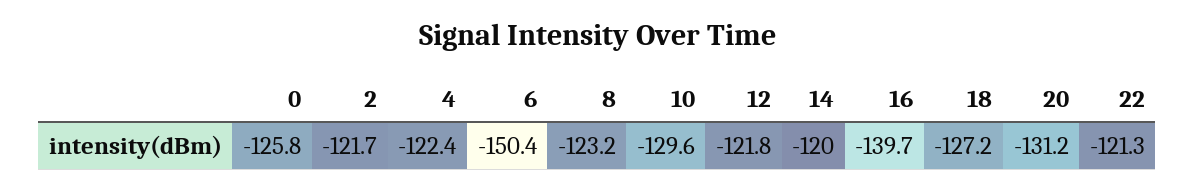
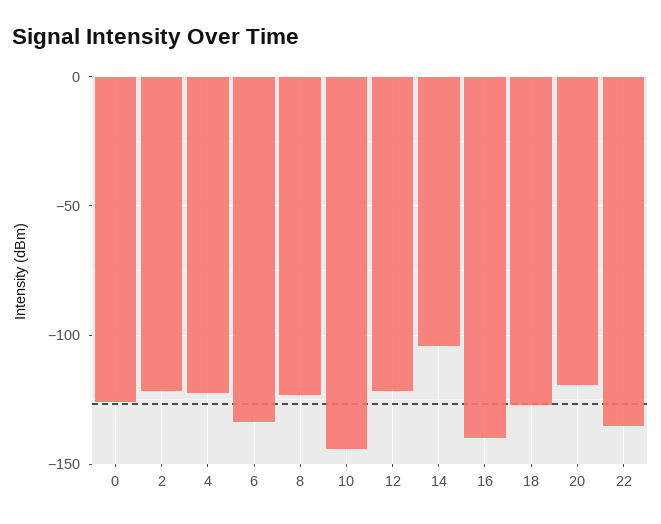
  {
    "0": -125.8,
    "2": -121.7,
    "4": -122.4,
-   "6": -150.4,
+   "6": -135,
    "8": -123.2,
-   "10": -129.6,
+   "10": -145,
    "12": -121.8,
-   "14": -120,
+   "14": -105,
    "16": -139.7,
    "18": -127.2,
-   "20": -131.2,
+   "20": -120,
-   "22": -121.3
+   "22": -135
  }

